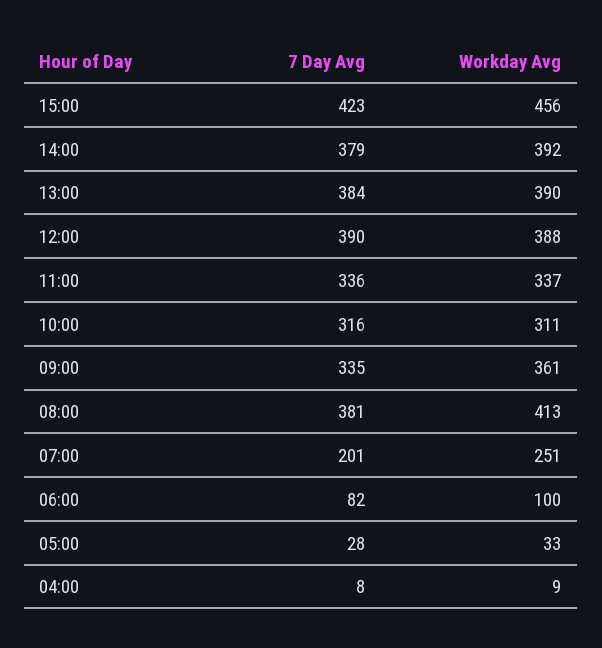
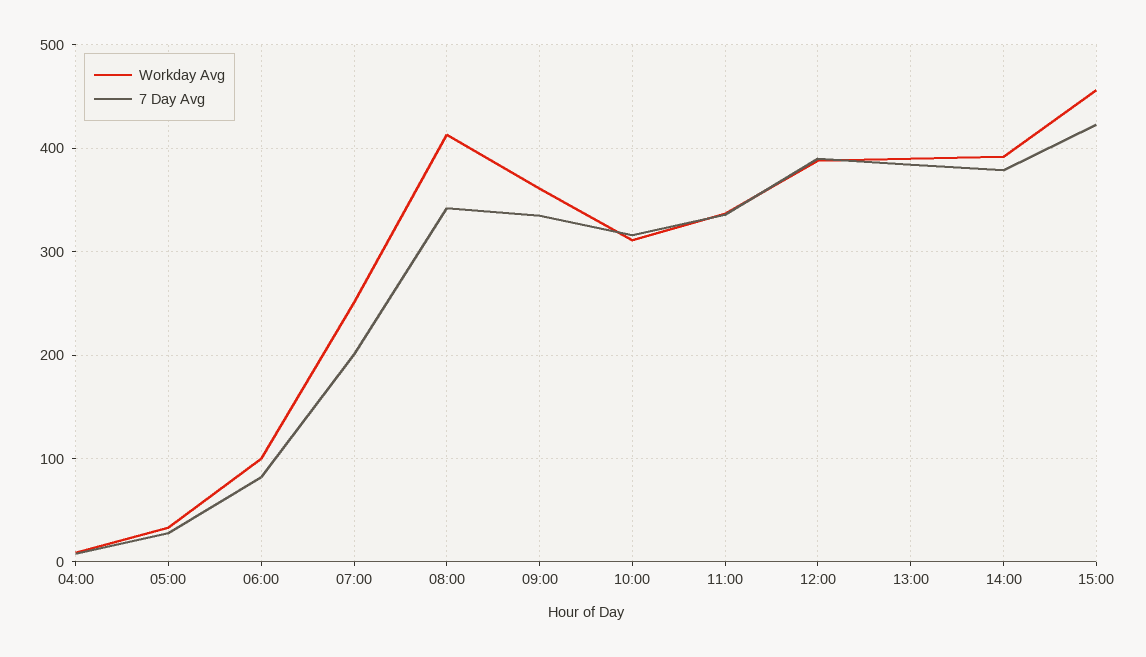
  {
    "7 Day Avg": {
      "15:00": 423,
      "14:00": 379,
      "13:00": 384,
      "12:00": 390,
      "11:00": 336,
      "10:00": 316,
      "09:00": 335,
-     "08:00": 381,
+     "08:00": 340,
      "07:00": 201,
      "06:00": 82,
      "05:00": 28,
      "04:00": 8
    },
    "Workday Avg": {
      "15:00": 456,
      "14:00": 392,
      "13:00": 390,
      "12:00": 388,
      "11:00": 337,
      "10:00": 311,
      "09:00": 361,
      "08:00": 413,
      "07:00": 251,
      "06:00": 100,
      "05:00": 33,
      "04:00": 9
    }
  }

